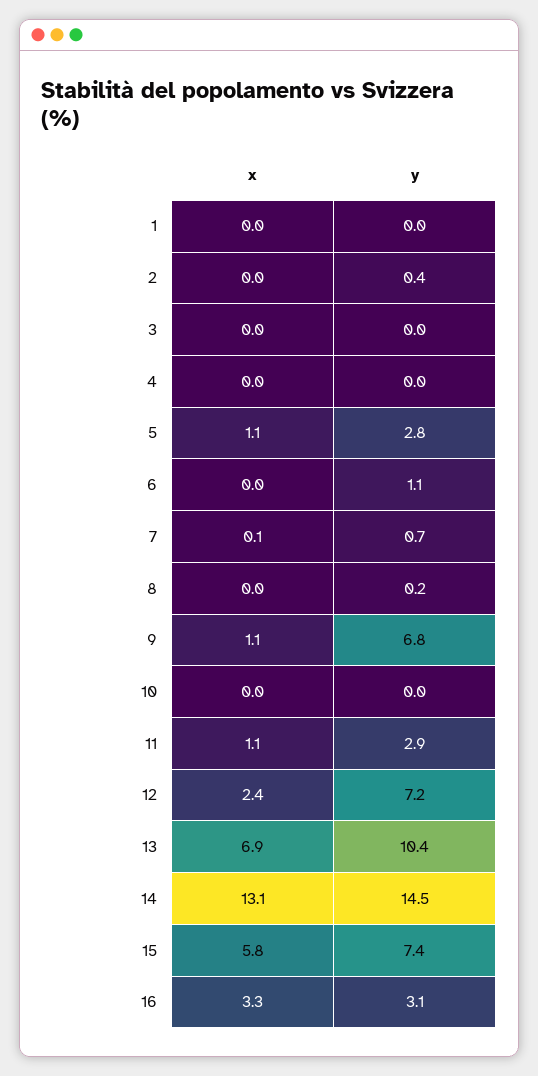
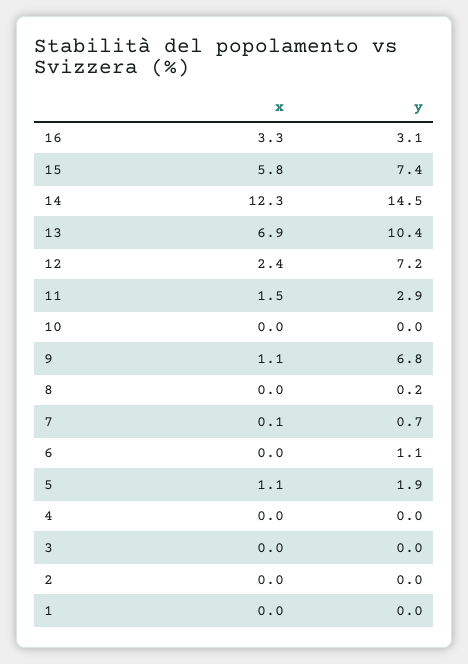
  {
    "x": {
      "1": 0,
      "2": 0,
      "3": 0,
      "4": 0,
      "5": 1.1,
      "6": 0,
      "7": 0.1,
      "8": 0,
      "9": 1.1,
      "10": 0,
-     "11": 1.1,
+     "11": 1.5,
      "12": 2.4,
      "13": 6.9,
-     "14": 13.1,
+     "14": 12.3,
      "15": 5.8,
      "16": 3.3
    },
    "y": {
      "1": 0,
-     "2": 0.4,
+     "2": 0,
      "3": 0,
      "4": 0,
-     "5": 2.8,
+     "5": 1.9,
      "6": 1.1,
      "7": 0.7,
      "8": 0.2,
      "9": 6.8,
      "10": 0,
      "11": 2.9,
      "12": 7.2,
      "13": 10.4,
      "14": 14.5,
      "15": 7.4,
      "16": 3.1
    }
  }

